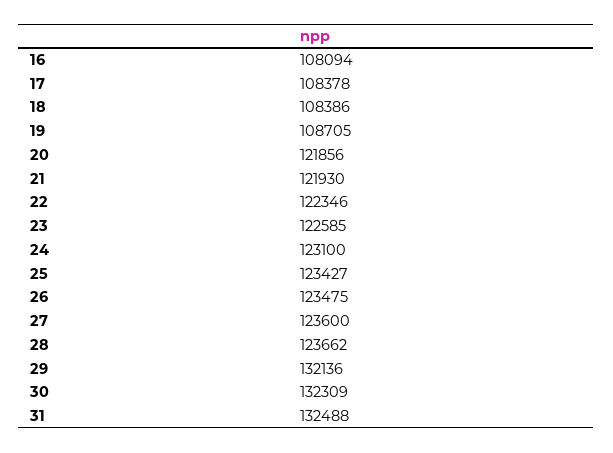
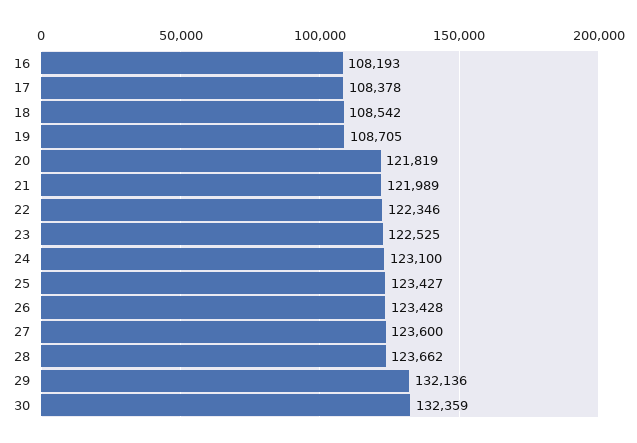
  {
-   "16": 108094,
+   "16": 108193,
    "17": 108378,
-   "18": 108386,
+   "18": 108542,
    "19": 108705,
-   "20": 121856,
+   "20": 121819,
-   "21": 121930,
+   "21": 121989,
    "22": 122346,
-   "23": 122585,
+   "23": 122525,
    "24": 123100,
    "25": 123427,
-   "26": 123475,
+   "26": 123428,
    "27": 123600,
    "28": 123662,
    "29": 132136,
-   "30": 132309,
+   "30": 132359
-   "31": 132488
  }

